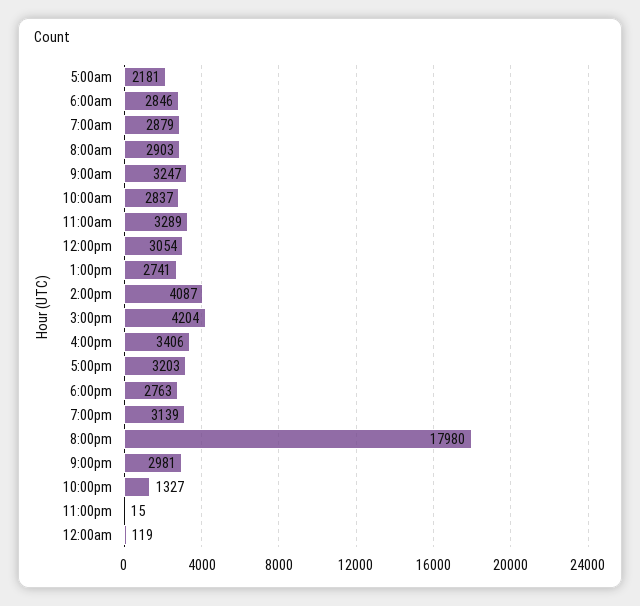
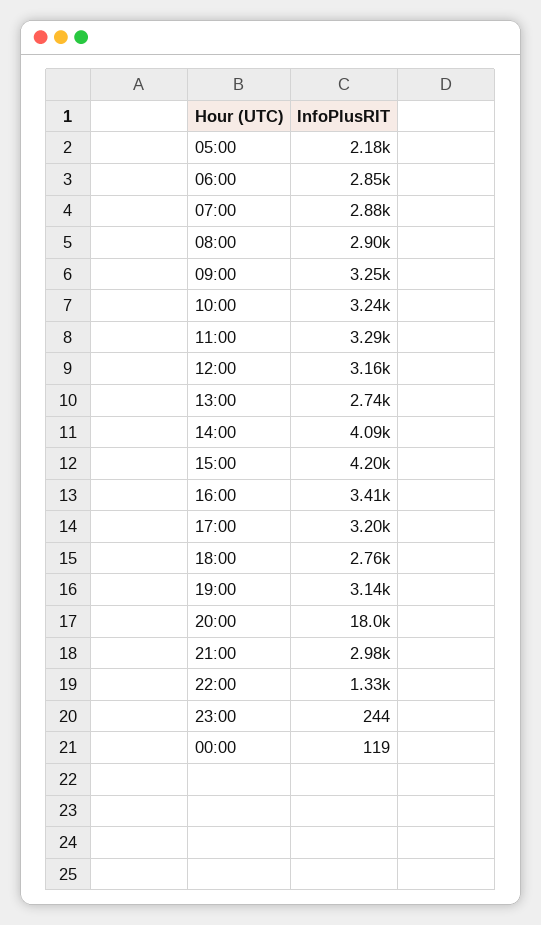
  {
    "5:00am": 2181,
    "6:00am": 2846,
    "7:00am": 2879,
    "8:00am": 2903,
    "9:00am": 3247,
-   "10:00am": 2837,
+   "10:00am": 3240,
    "11:00am": 3289,
-   "12:00pm": 3054,
+   "12:00pm": 3160,
    "1:00pm": 2741,
    "2:00pm": 4087,
    "3:00pm": 4204,
    "4:00pm": 3406,
    "5:00pm": 3203,
    "6:00pm": 2763,
    "7:00pm": 3139,
    "8:00pm": 17980,
    "9:00pm": 2981,
    "10:00pm": 1327,
-   "11:00pm": 15,
+   "11:00pm": 244,
    "12:00am": 119
  }

